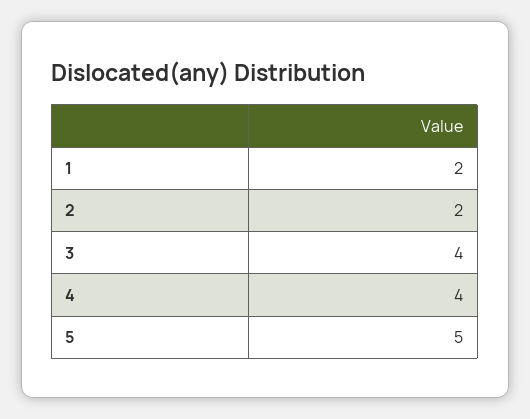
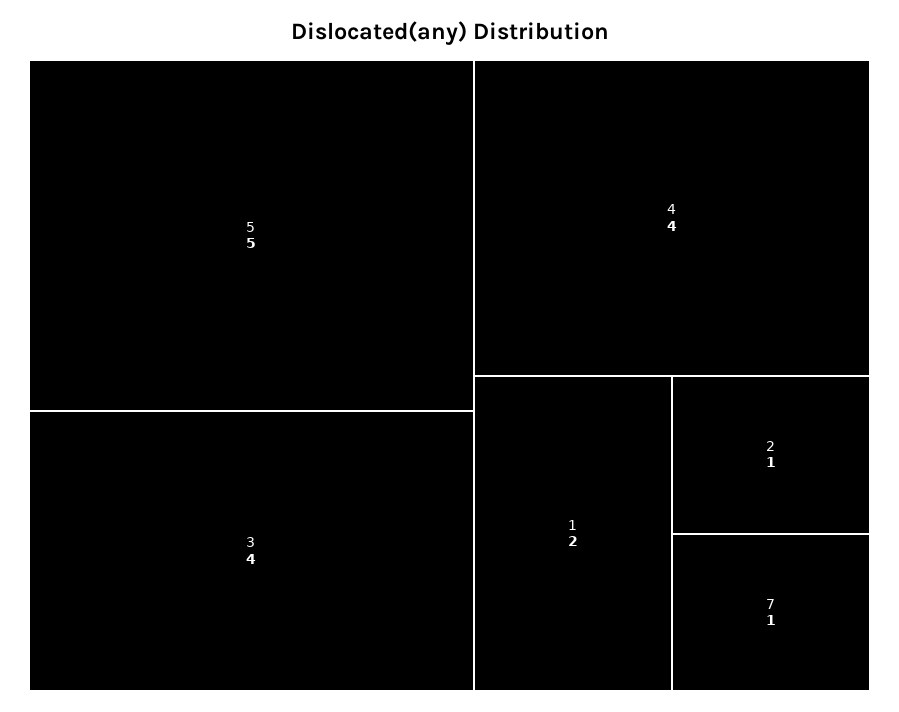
  {
    "1": 2,
-   "2": 2,
+   "2": 1,
    "3": 4,
    "4": 4,
-   "5": 5
+   "5": 5,
+   "7": 1
  }

